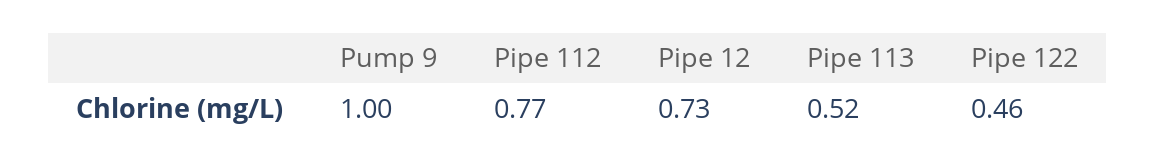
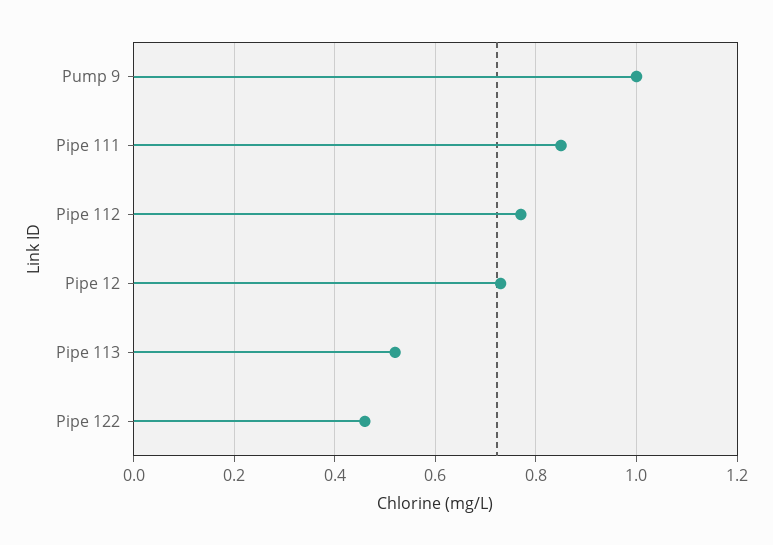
  {
    "Pump 9": 1,
    "Pipe 112": 0.77,
    "Pipe 12": 0.73,
    "Pipe 113": 0.52,
-   "Pipe 122": 0.46
+   "Pipe 122": 0.46,
+   "Pipe 111": 0.85
  }

